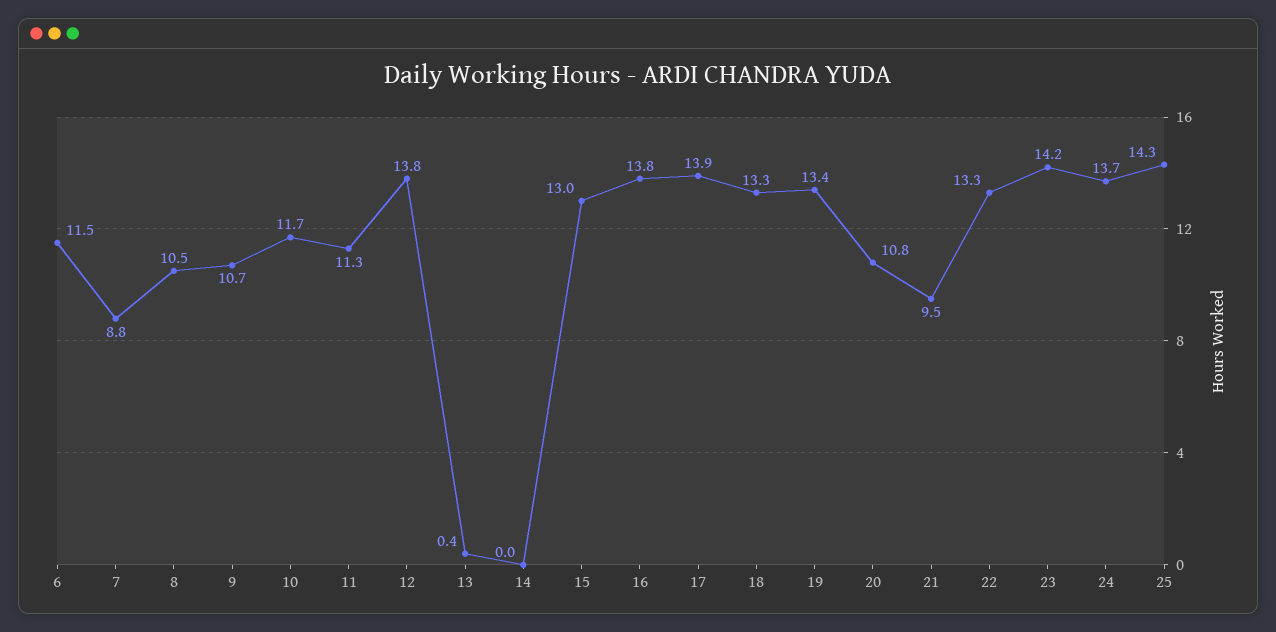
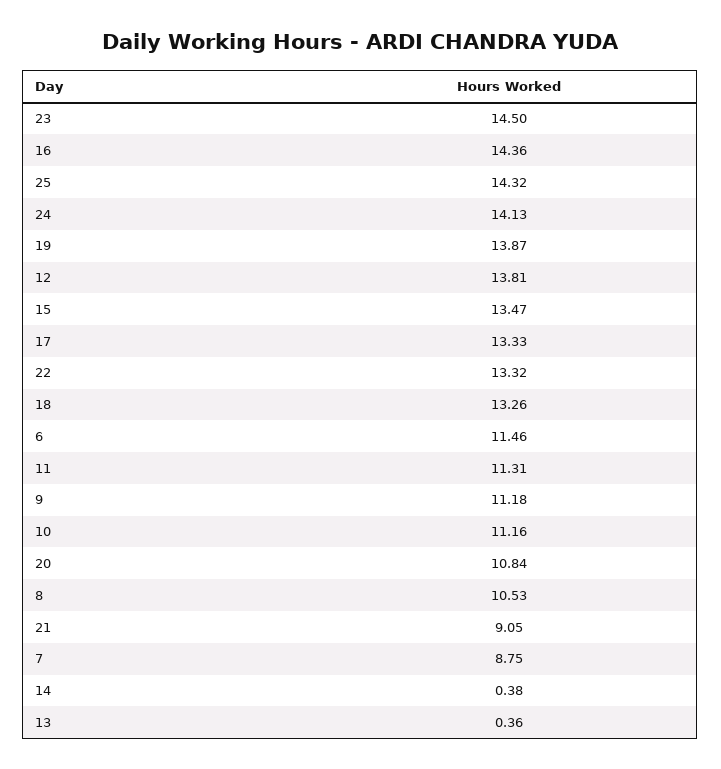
  {
    "6": 11.46,
    "7": 8.75,
    "8": 10.53,
-   "9": 10.7,
+   "9": 11.18,
-   "10": 11.7,
+   "10": 11.16,
    "11": 11.31,
    "12": 13.81,
    "13": 0.36,
-   "14": 0,
+   "14": 0.38,
-   "15": 13,
+   "15": 13.47,
-   "16": 13.8,
+   "16": 14.36,
-   "17": 13.9,
+   "17": 13.33,
    "18": 13.26,
-   "19": 13.4,
+   "19": 13.87,
    "20": 10.84,
-   "21": 9.5,
+   "21": 9.05,
    "22": 13.32,
-   "23": 14.2,
+   "23": 14.5,
-   "24": 13.7,
+   "24": 14.13,
    "25": 14.32
  }

